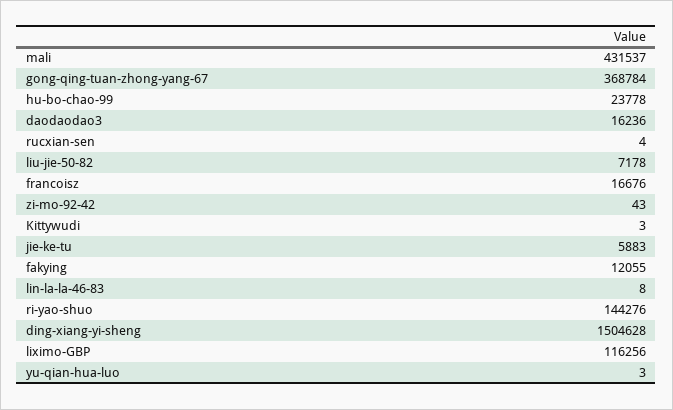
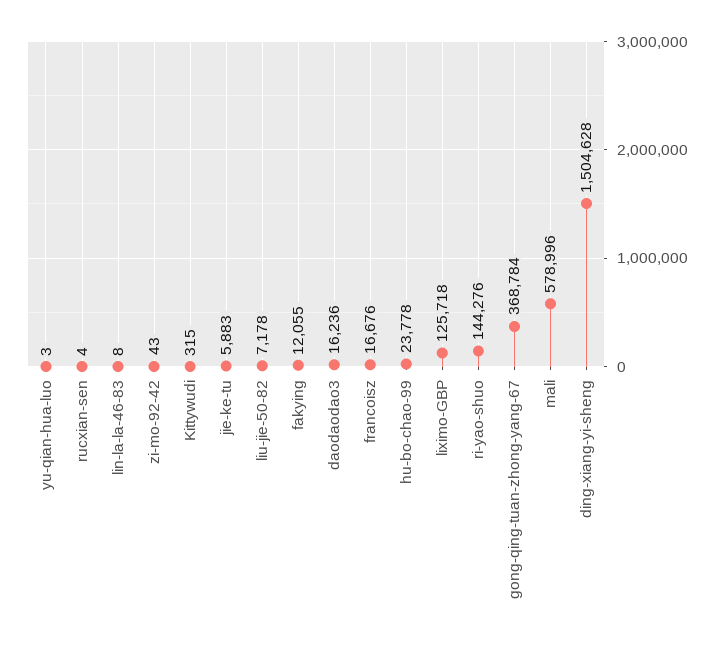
  {
-   "mali": 431537,
+   "mali": 578996,
    "gong-qing-tuan-zhong-yang-67": 368784,
    "hu-bo-chao-99": 23778,
    "daodaodao3": 16236,
    "rucxian-sen": 4,
    "liu-jie-50-82": 7178,
    "francoisz": 16676,
    "zi-mo-92-42": 43,
-   "Kittywudi": 3,
+   "Kittywudi": 315,
    "jie-ke-tu": 5883,
    "fakying": 12055,
    "lin-la-la-46-83": 8,
    "ri-yao-shuo": 144276,
    "ding-xiang-yi-sheng": 1504628,
-   "liximo-GBP": 116256,
+   "liximo-GBP": 125718,
    "yu-qian-hua-luo": 3
  }

